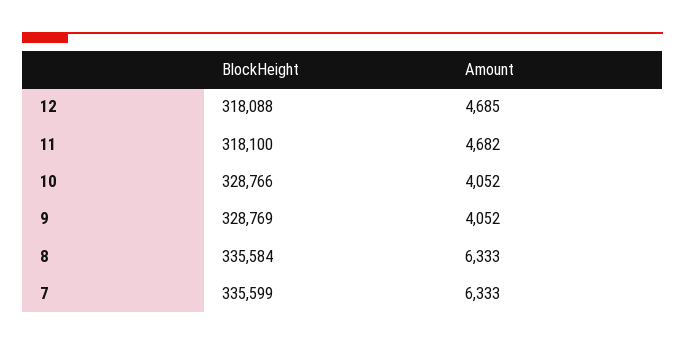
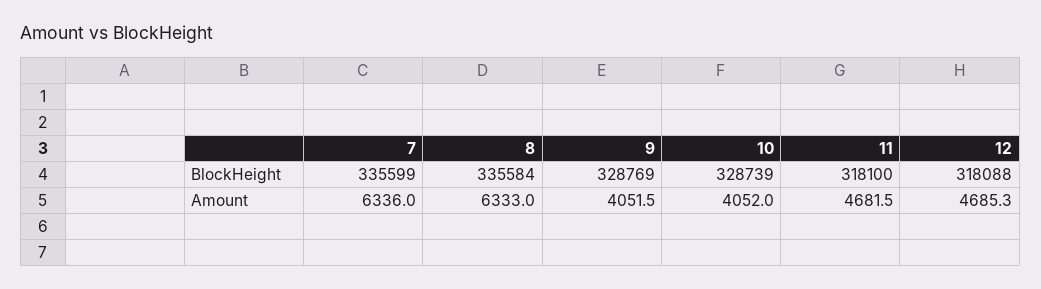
  {
    "BlockHeight": {
      "12": 318088,
      "11": 318100,
-     "10": 328766,
+     "10": 328739,
      "9": 328769,
      "8": 335584,
      "7": 335599
    },
    "Amount": {
      "12": 4685.3,
      "11": 4681.5,
      "10": 4052,
      "9": 4051.5,
      "8": 6333,
-     "7": 6333
+     "7": 6336
    }
  }

